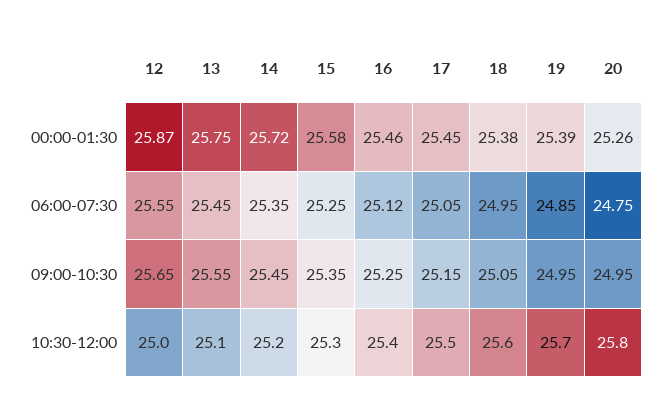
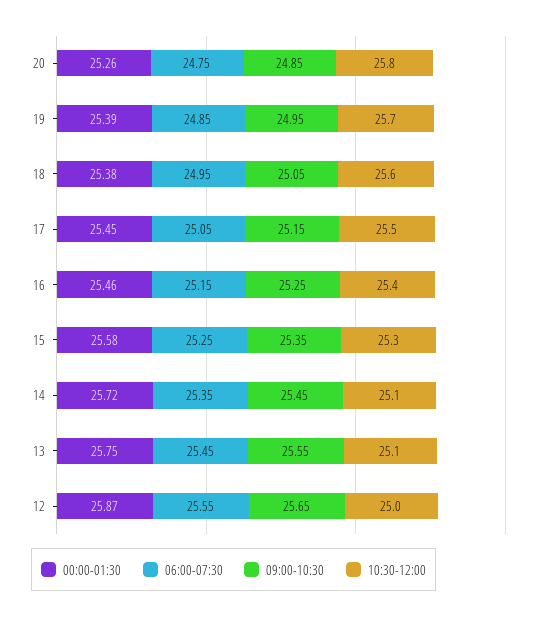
  {
    "00:00-01:30": {
      "12": 25.87,
      "13": 25.75,
      "14": 25.72,
      "15": 25.58,
      "16": 25.46,
      "17": 25.45,
      "18": 25.38,
      "19": 25.39,
      "20": 25.26
    },
    "06:00-07:30": {
      "12": 25.55,
      "13": 25.45,
      "14": 25.35,
      "15": 25.25,
-     "16": 25.12,
+     "16": 25.15,
      "17": 25.05,
      "18": 24.95,
      "19": 24.85,
      "20": 24.75
    },
    "09:00-10:30": {
      "12": 25.65,
      "13": 25.55,
      "14": 25.45,
      "15": 25.35,
      "16": 25.25,
      "17": 25.15,
      "18": 25.05,
      "19": 24.95,
-     "20": 24.95
+     "20": 24.85
    },
    "10:30-12:00": {
      "12": 25,
      "13": 25.1,
-     "14": 25.2,
+     "14": 25.1,
      "15": 25.3,
      "16": 25.4,
      "17": 25.5,
      "18": 25.6,
      "19": 25.7,
      "20": 25.8
    }
  }

